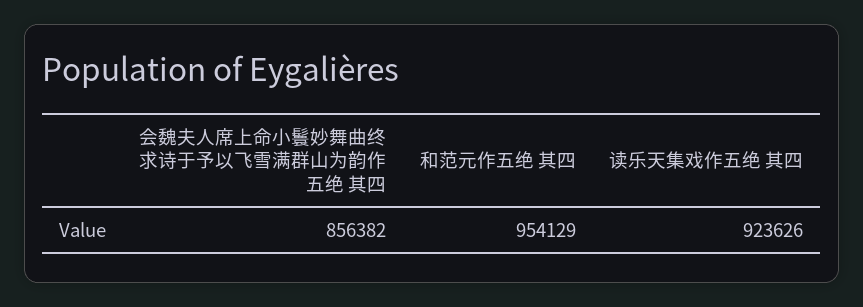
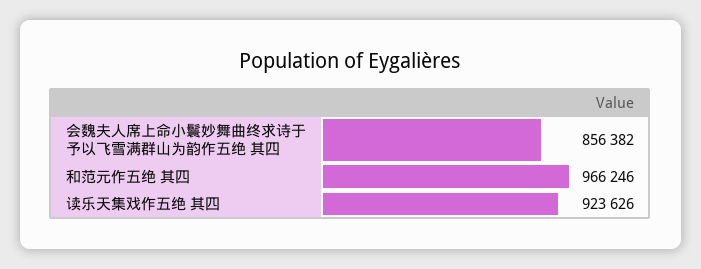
  {
    "会魏夫人席上命小鬟妙舞曲终求诗于予以飞雪满群山为韵作五绝 其四": 856382,
-   "和范元作五绝 其四": 954129,
+   "和范元作五绝 其四": 966246,
    "读乐天集戏作五绝 其四": 923626
  }

